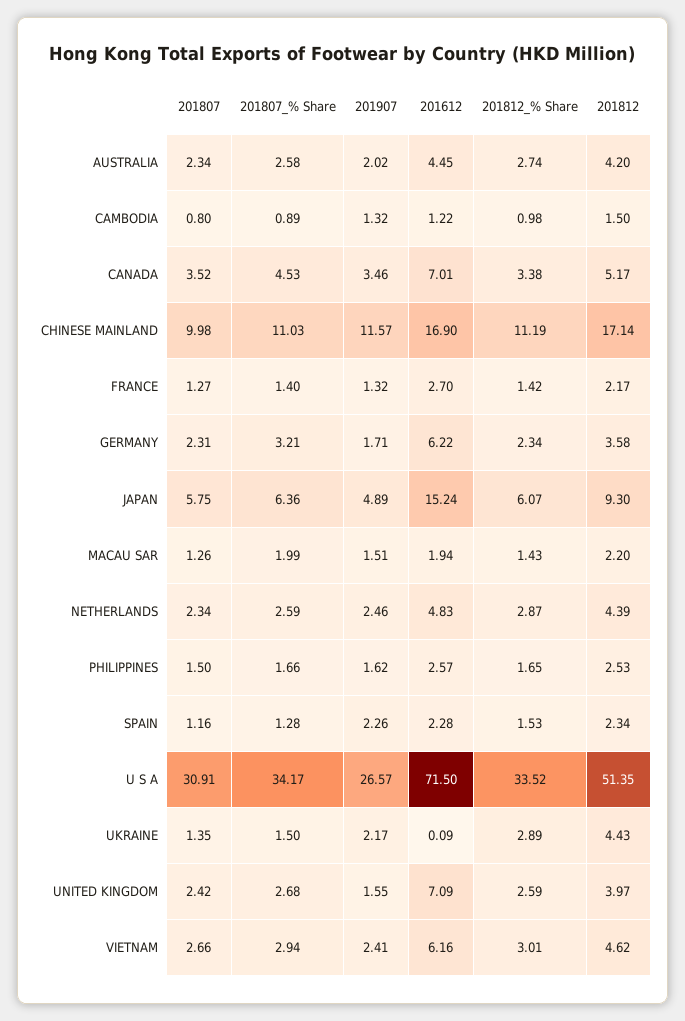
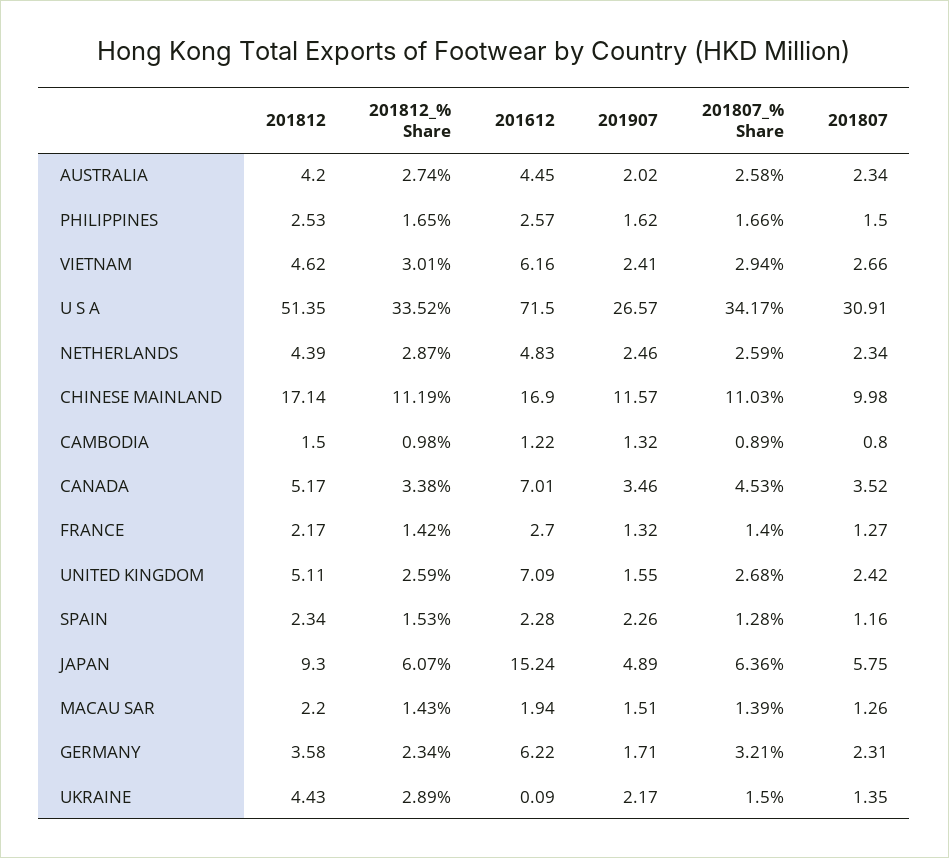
  {
    "201807": {
      "AUSTRALIA": 2.34,
      "CAMBODIA": 0.8,
      "CANADA": 3.52,
      "CHINESE MAINLAND": 9.98,
      "FRANCE": 1.27,
      "GERMANY": 2.31,
      "JAPAN": 5.75,
      "MACAU SAR": 1.26,
      "NETHERLANDS": 2.34,
      "PHILIPPINES": 1.5,
      "SPAIN": 1.16,
      "U S A": 30.91,
      "UKRAINE": 1.35,
      "UNITED KINGDOM": 2.42,
      "VIETNAM": 2.66
    },
    "201807_% Share": {
      "AUSTRALIA": 2.58,
      "CAMBODIA": 0.89,
      "CANADA": 4.53,
      "CHINESE MAINLAND": 11.03,
      "FRANCE": 1.4,
      "GERMANY": 3.21,
      "JAPAN": 6.36,
-     "MACAU SAR": 1.99,
+     "MACAU SAR": 1.39,
      "NETHERLANDS": 2.59,
      "PHILIPPINES": 1.66,
      "SPAIN": 1.28,
      "U S A": 34.17,
      "UKRAINE": 1.5,
      "UNITED KINGDOM": 2.68,
      "VIETNAM": 2.94
    },
    "201907": {
      "AUSTRALIA": 2.02,
      "CAMBODIA": 1.32,
      "CANADA": 3.46,
      "CHINESE MAINLAND": 11.57,
      "FRANCE": 1.32,
      "GERMANY": 1.71,
      "JAPAN": 4.89,
      "MACAU SAR": 1.51,
      "NETHERLANDS": 2.46,
      "PHILIPPINES": 1.62,
      "SPAIN": 2.26,
      "U S A": 26.57,
      "UKRAINE": 2.17,
      "UNITED KINGDOM": 1.55,
      "VIETNAM": 2.41
    },
    "201612": {
      "AUSTRALIA": 4.45,
      "CAMBODIA": 1.22,
      "CANADA": 7.01,
      "CHINESE MAINLAND": 16.9,
      "FRANCE": 2.7,
      "GERMANY": 6.22,
      "JAPAN": 15.24,
      "MACAU SAR": 1.94,
      "NETHERLANDS": 4.83,
      "PHILIPPINES": 2.57,
      "SPAIN": 2.28,
      "U S A": 71.5,
      "UKRAINE": 0.09,
      "UNITED KINGDOM": 7.09,
      "VIETNAM": 6.16
    },
    "201812_% Share": {
      "AUSTRALIA": 2.74,
      "CAMBODIA": 0.98,
      "CANADA": 3.38,
      "CHINESE MAINLAND": 11.19,
      "FRANCE": 1.42,
      "GERMANY": 2.34,
      "JAPAN": 6.07,
      "MACAU SAR": 1.43,
      "NETHERLANDS": 2.87,
      "PHILIPPINES": 1.65,
      "SPAIN": 1.53,
      "U S A": 33.52,
      "UKRAINE": 2.89,
      "UNITED KINGDOM": 2.59,
      "VIETNAM": 3.01
    },
    "201812": {
      "AUSTRALIA": 4.2,
      "CAMBODIA": 1.5,
      "CANADA": 5.17,
      "CHINESE MAINLAND": 17.14,
      "FRANCE": 2.17,
      "GERMANY": 3.58,
      "JAPAN": 9.3,
      "MACAU SAR": 2.2,
      "NETHERLANDS": 4.39,
      "PHILIPPINES": 2.53,
      "SPAIN": 2.34,
      "U S A": 51.35,
      "UKRAINE": 4.43,
-     "UNITED KINGDOM": 3.97,
+     "UNITED KINGDOM": 5.11,
      "VIETNAM": 4.62
    }
  }

